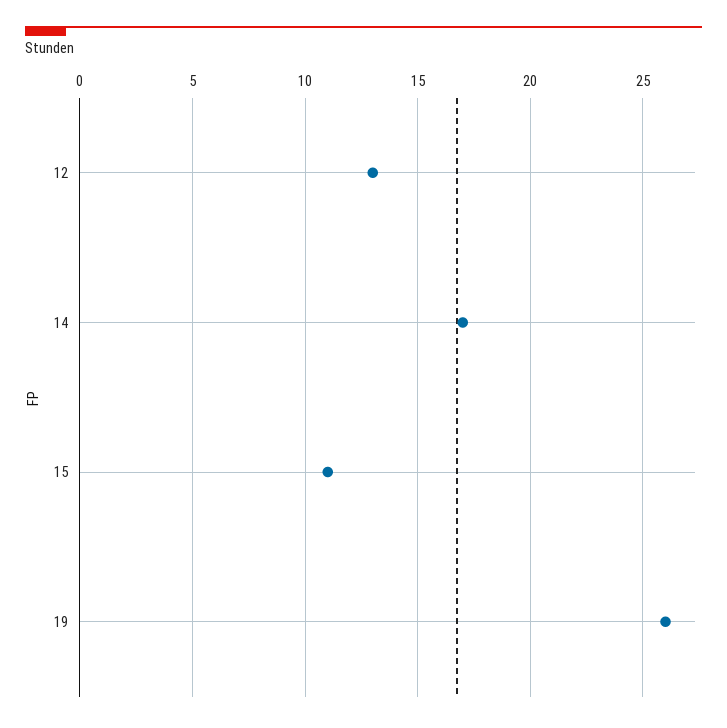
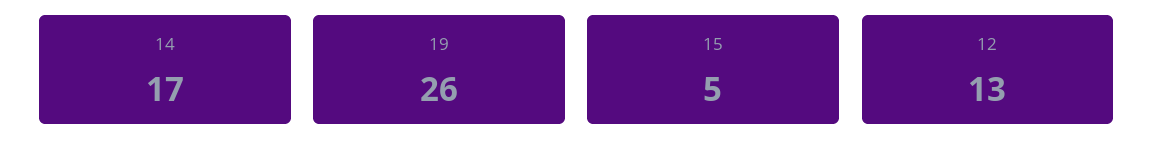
  {
    "12": 13,
    "14": 17,
-   "15": 11,
+   "15": 5,
    "19": 26
  }

